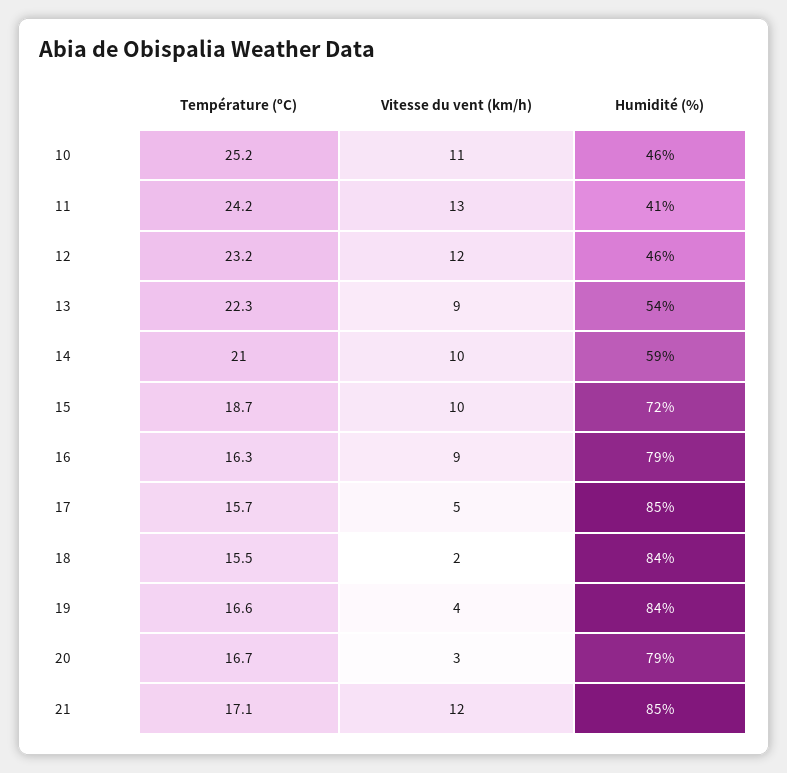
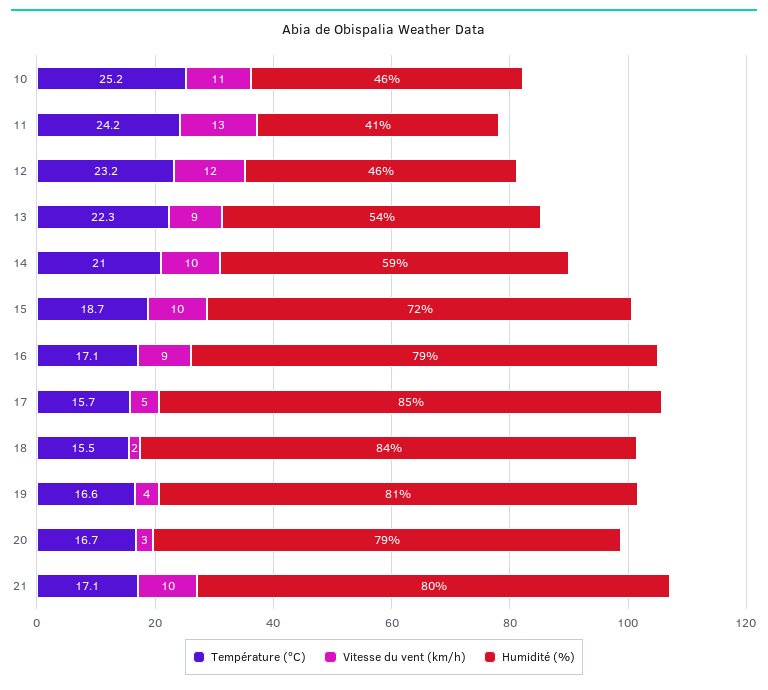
  {
    "Température (ºC)": {
      "10": 25.2,
      "11": 24.2,
      "12": 23.2,
      "13": 22.3,
      "14": 21,
      "15": 18.7,
-     "16": 16.3,
+     "16": 17.1,
      "17": 15.7,
      "18": 15.5,
      "19": 16.6,
      "20": 16.7,
      "21": 17.1
    },
    "Vitesse du vent (km/h)": {
      "10": 11,
      "11": 13,
      "12": 12,
      "13": 9,
      "14": 10,
      "15": 10,
      "16": 9,
      "17": 5,
      "18": 2,
      "19": 4,
      "20": 3,
-     "21": 12
+     "21": 10
    },
    "Humidité (%)": {
      "10": 46,
      "11": 41,
      "12": 46,
      "13": 54,
      "14": 59,
      "15": 72,
      "16": 79,
      "17": 85,
      "18": 84,
-     "19": 84,
+     "19": 81,
      "20": 79,
-     "21": 85
+     "21": 80
    }
  }

